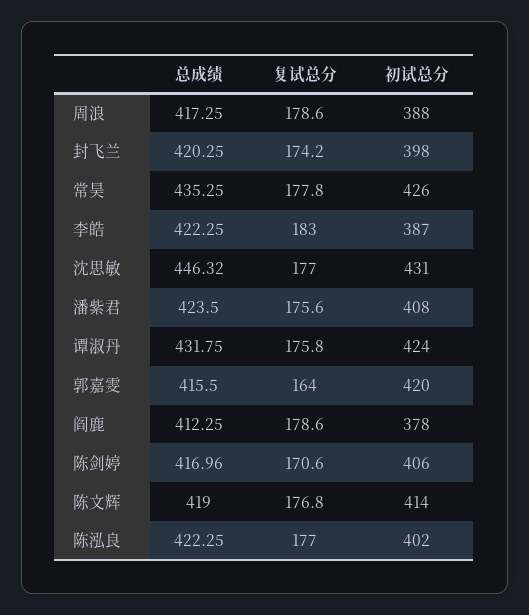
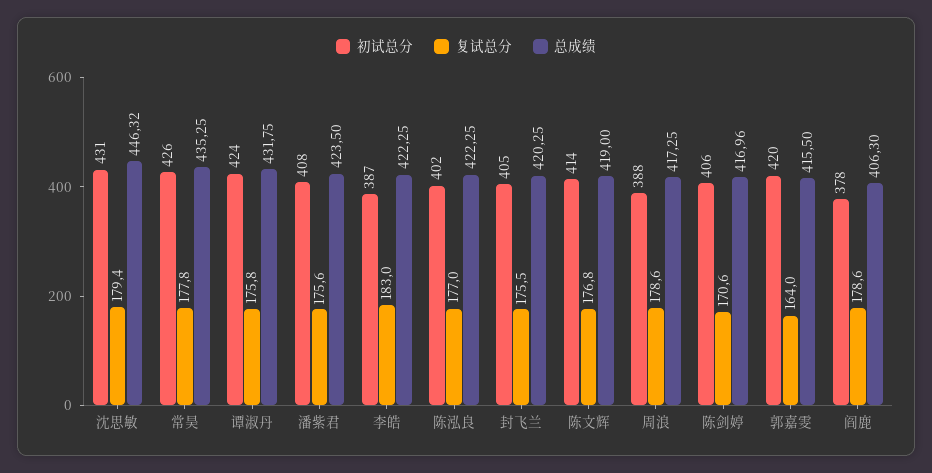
  {
    "总成绩": {
      "周浪": 417.25,
      "封飞兰": 420.25,
      "常昊": 435.25,
      "李皓": 422.25,
      "沈思敏": 446.32,
      "潘紫君": 423.5,
      "谭淑丹": 431.75,
      "郭嘉雯": 415.5,
-     "阎鹿": 412.25,
+     "阎鹿": 406.3,
      "陈剑婷": 416.96,
      "陈文辉": 419,
      "陈泓良": 422.25
    },
    "复试总分": {
      "周浪": 178.6,
-     "封飞兰": 174.2,
+     "封飞兰": 175.5,
      "常昊": 177.8,
      "李皓": 183,
-     "沈思敏": 177,
+     "沈思敏": 179.4,
      "潘紫君": 175.6,
      "谭淑丹": 175.8,
      "郭嘉雯": 164,
      "阎鹿": 178.6,
      "陈剑婷": 170.6,
      "陈文辉": 176.8,
      "陈泓良": 177
    },
    "初试总分": {
      "周浪": 388,
-     "封飞兰": 398,
+     "封飞兰": 405,
      "常昊": 426,
      "李皓": 387,
      "沈思敏": 431,
      "潘紫君": 408,
      "谭淑丹": 424,
      "郭嘉雯": 420,
      "阎鹿": 378,
      "陈剑婷": 406,
      "陈文辉": 414,
      "陈泓良": 402
    }
  }

